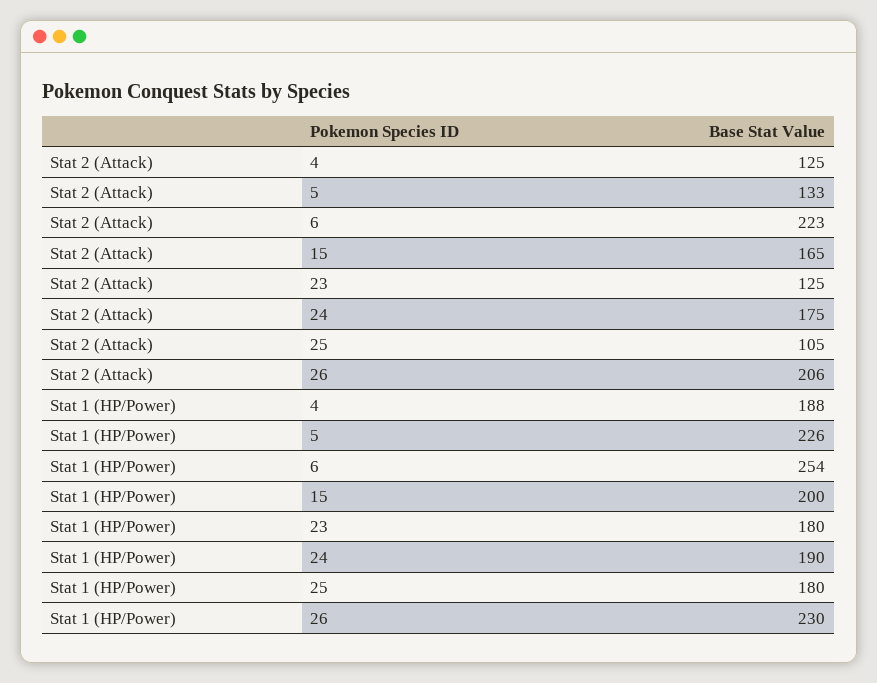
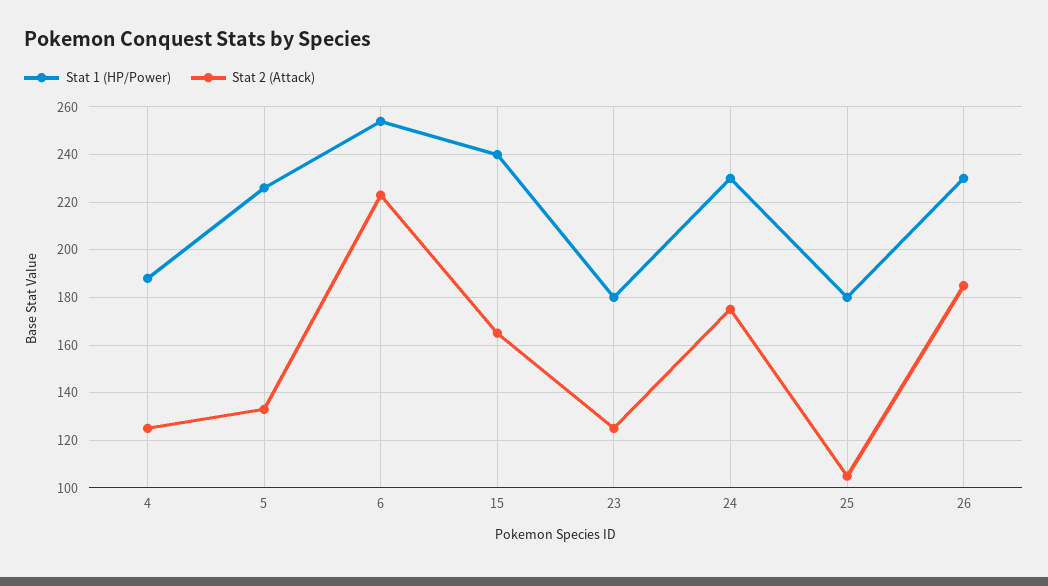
  {
    "Stat 2 (Attack)": {
      "4": 125,
      "5": 133,
      "6": 223,
      "15": 165,
      "23": 125,
      "24": 175,
      "25": 105,
-     "26": 206
+     "26": 185
    },
    "Stat 1 (HP/Power)": {
      "4": 188,
      "5": 226,
      "6": 254,
-     "15": 200,
+     "15": 240,
      "23": 180,
-     "24": 190,
+     "24": 230,
      "25": 180,
      "26": 230
    }
  }

